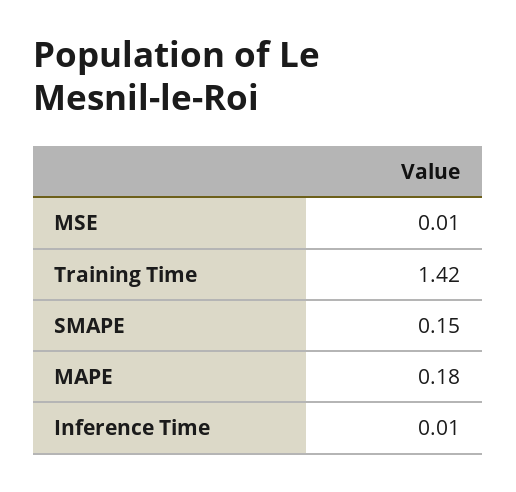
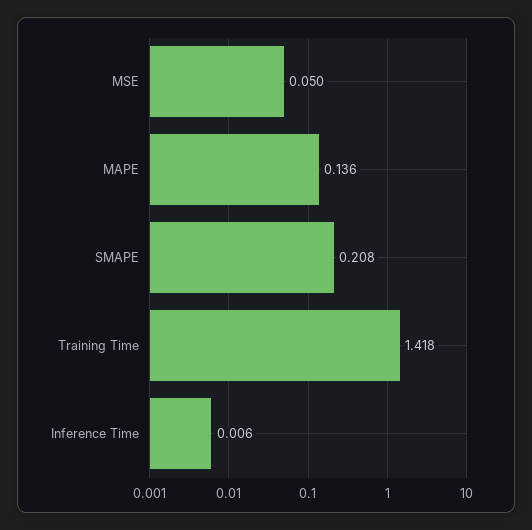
  {
-   "MSE": 0.01,
+   "MSE": 0.05,
    "Training Time": 1.418,
-   "SMAPE": 0.15,
+   "SMAPE": 0.208,
-   "MAPE": 0.18,
+   "MAPE": 0.136,
    "Inference Time": 0.006
  }

